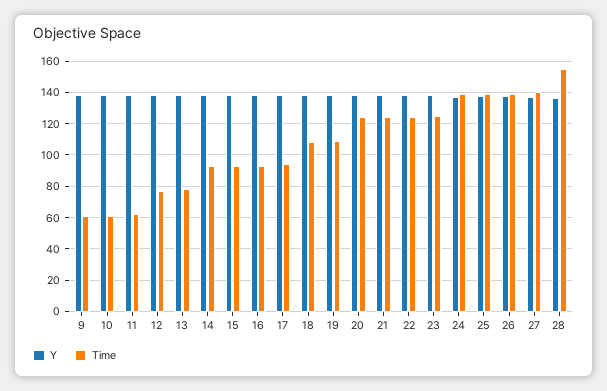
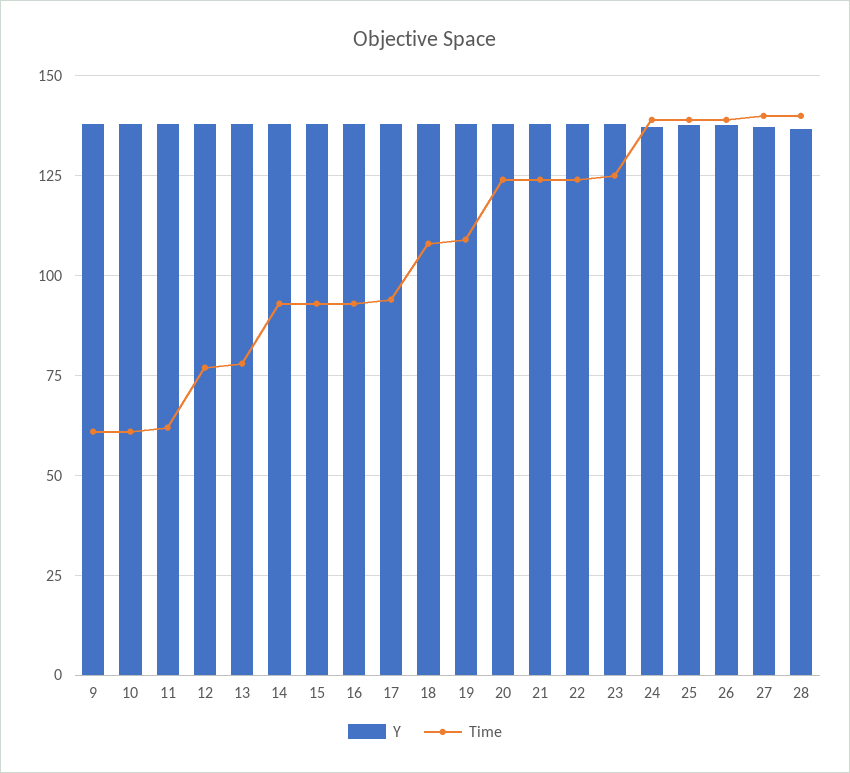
  {
    "Y": {
      "9": 137.5,
      "10": 137.5,
      "11": 137.5,
      "12": 137.5,
      "13": 137.5,
      "14": 137.5,
      "15": 137.5,
      "16": 137.5,
      "17": 137.5,
      "18": 137.5,
      "19": 137.5,
      "20": 137.5,
      "21": 137.5,
      "22": 137.5,
      "23": 137.5,
      "24": 137.5,
      "25": 137.5,
      "26": 137.5,
      "27": 137.5,
      "28": 137.5
    },
    "Time": {
      "9": 60,
      "10": 60,
      "11": 62.5,
      "12": 77.5,
      "13": 77.5,
      "14": 92.5,
      "15": 92.5,
      "16": 92.5,
      "17": 95,
      "18": 107.5,
      "19": 110,
      "20": 125,
      "21": 125,
      "22": 125,
      "23": 125,
      "24": 140,
      "25": 140,
      "26": 140,
      "27": 140,
-     "28": 155
+     "28": 140
    }
  }

